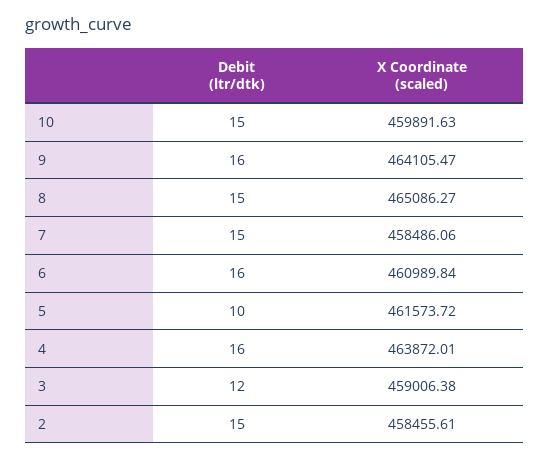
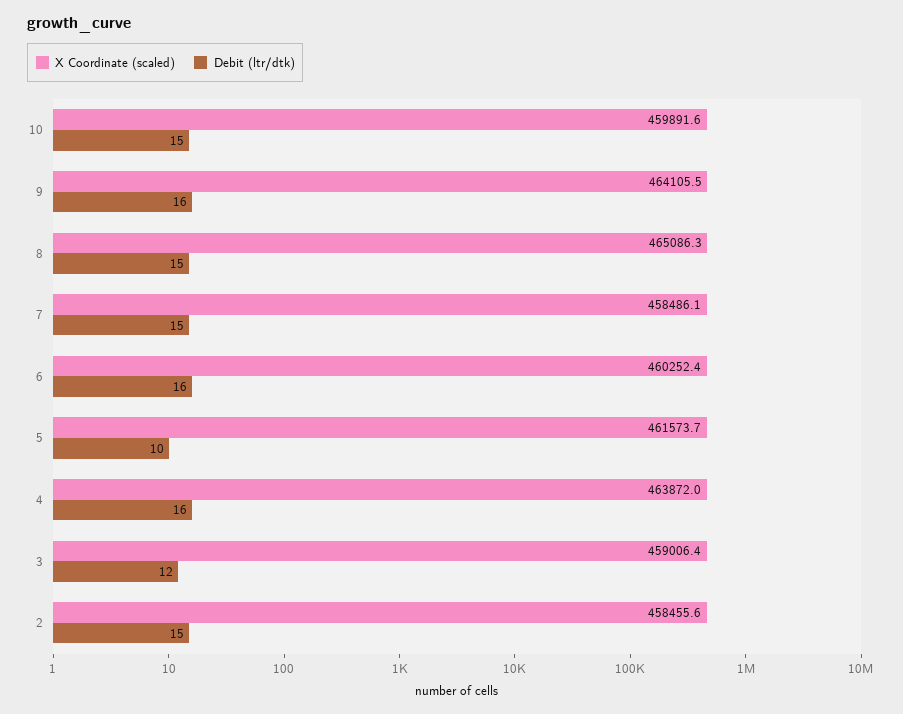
  {
    "Debit (ltr/dtk)": {
      "10": 15,
      "9": 16,
      "8": 15,
      "7": 15,
      "6": 16,
      "5": 10,
      "4": 16,
      "3": 12,
      "2": 15
    },
    "X Coordinate (scaled)": {
      "10": 459891.63,
      "9": 464105.47,
      "8": 465086.27,
      "7": 458486.06,
-     "6": 460989.84,
+     "6": 460252.4,
      "5": 461573.72,
      "4": 463872.01,
      "3": 459006.38,
      "2": 458455.61
    }
  }

